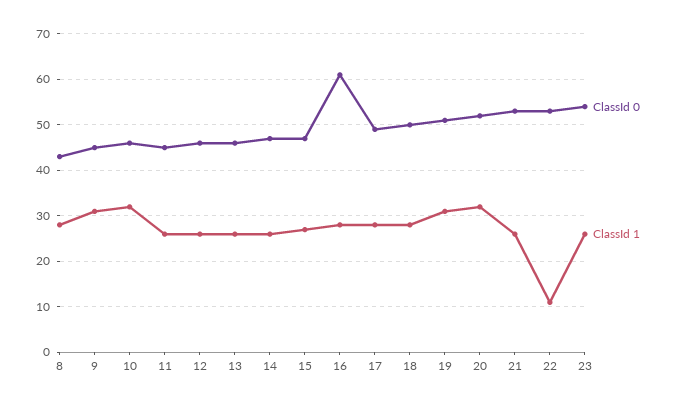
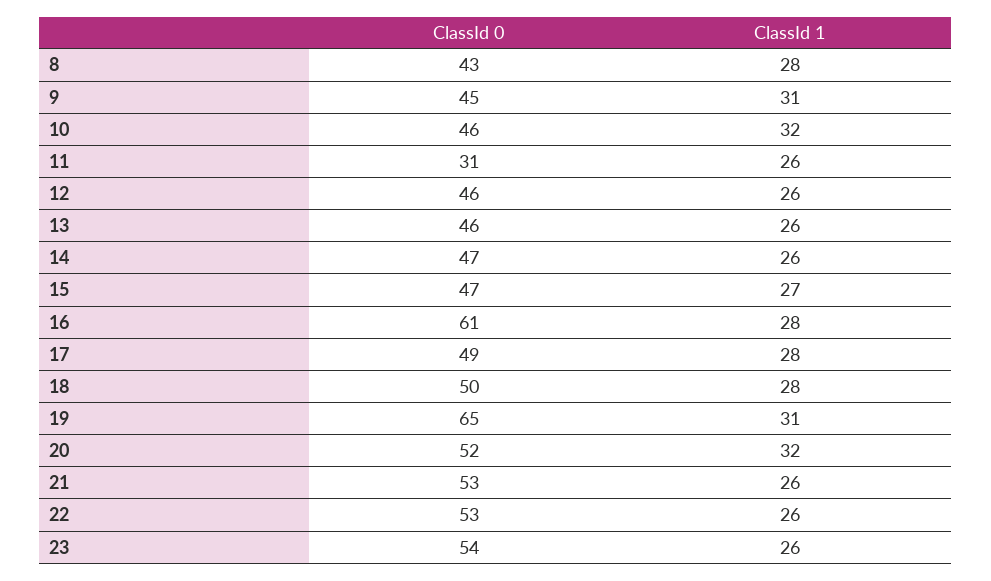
  {
    "ClassId 0": {
      "8": 43,
      "9": 45,
      "10": 46,
-     "11": 45,
+     "11": 31,
      "12": 46,
      "13": 46,
      "14": 47,
      "15": 47,
      "16": 61,
      "17": 49,
      "18": 50,
-     "19": 50,
+     "19": 65,
      "20": 52,
      "21": 53,
      "22": 53,
      "23": 54
    },
    "ClassId 1": {
      "8": 28,
      "9": 31,
      "10": 32,
      "11": 26,
      "12": 26,
      "13": 26,
      "14": 26,
      "15": 27,
      "16": 28,
      "17": 28,
      "18": 28,
      "19": 31,
      "20": 32,
      "21": 26,
-     "22": 10,
+     "22": 26,
      "23": 26
    }
  }

